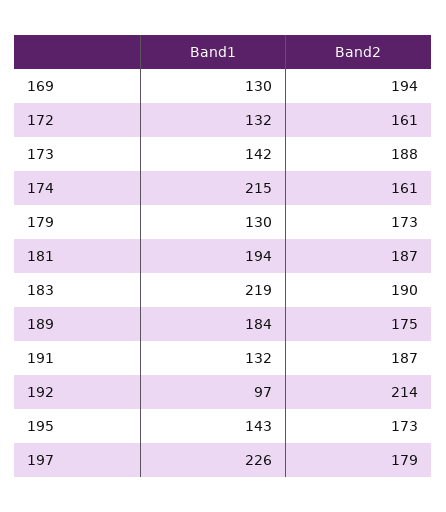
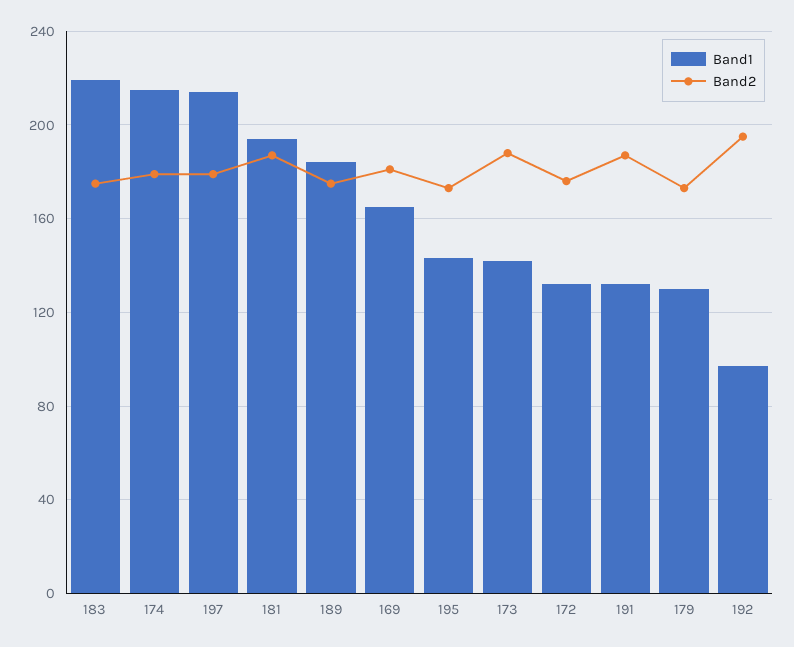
  {
    "Band1": {
-     "169": 130,
+     "169": 165,
      "172": 132,
      "173": 142,
      "174": 215,
      "179": 130,
      "181": 194,
      "183": 219,
      "189": 184,
      "191": 132,
      "192": 97,
      "195": 143,
-     "197": 226
+     "197": 215
    },
    "Band2": {
-     "169": 194,
+     "169": 180,
-     "172": 161,
+     "172": 175,
      "173": 188,
-     "174": 161,
+     "174": 180,
      "179": 173,
      "181": 187,
-     "183": 190,
+     "183": 175,
      "189": 175,
      "191": 187,
-     "192": 214,
+     "192": 195,
      "195": 173,
      "197": 179
    }
  }

